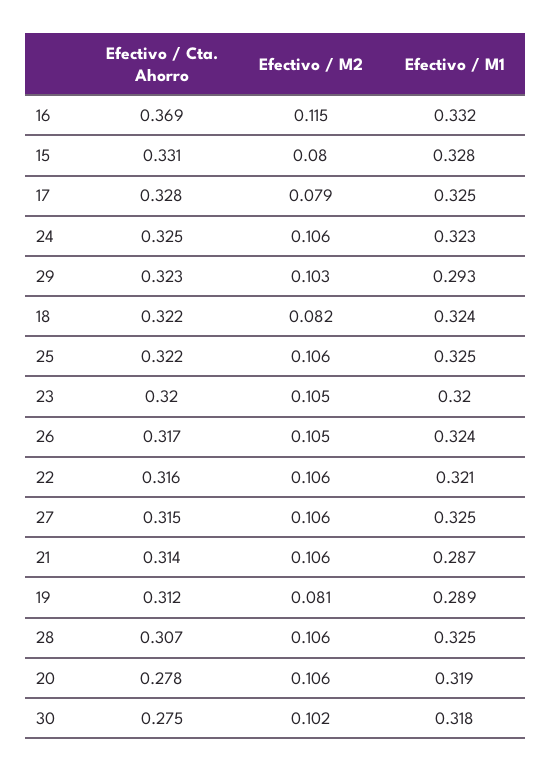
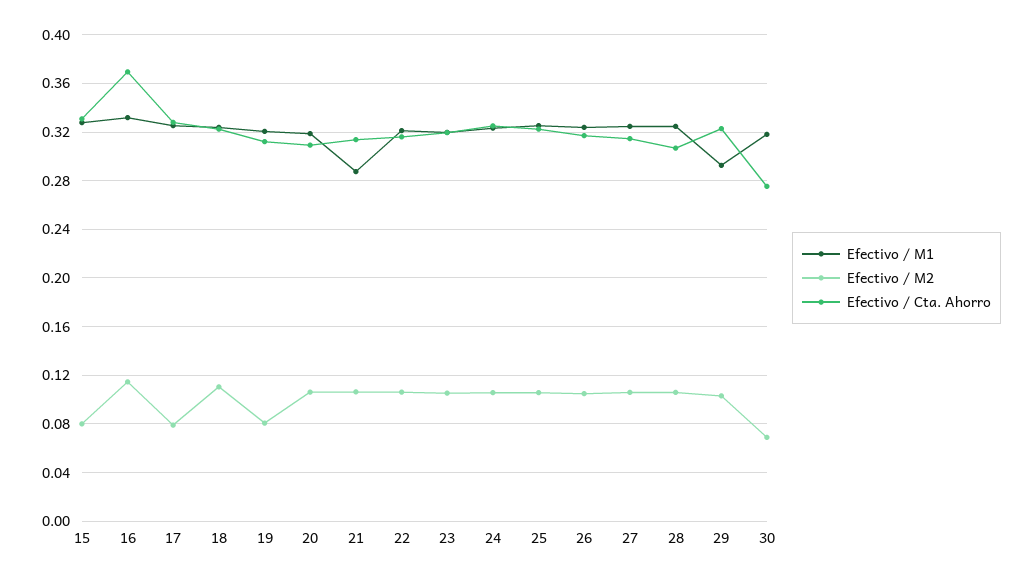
  {
    "Efectivo / Cta. Ahorro": {
      "16": 0.369,
      "15": 0.331,
      "17": 0.328,
      "24": 0.325,
      "29": 0.323,
      "18": 0.322,
      "25": 0.322,
      "23": 0.32,
      "26": 0.317,
      "22": 0.316,
      "27": 0.315,
      "21": 0.314,
      "19": 0.312,
      "28": 0.307,
-     "20": 0.278,
+     "20": 0.31,
      "30": 0.275
    },
    "Efectivo / M2": {
      "16": 0.115,
      "15": 0.08,
      "17": 0.079,
      "24": 0.106,
      "29": 0.103,
-     "18": 0.082,
+     "18": 0.11,
      "25": 0.106,
      "23": 0.105,
      "26": 0.105,
      "22": 0.106,
      "27": 0.106,
      "21": 0.106,
      "19": 0.081,
      "28": 0.106,
      "20": 0.106,
-     "30": 0.102
+     "30": 0.07
    },
    "Efectivo / M1": {
      "16": 0.332,
      "15": 0.328,
      "17": 0.325,
      "24": 0.323,
      "29": 0.293,
      "18": 0.324,
      "25": 0.325,
      "23": 0.32,
      "26": 0.324,
      "22": 0.321,
      "27": 0.325,
      "21": 0.287,
-     "19": 0.289,
+     "19": 0.32,
      "28": 0.325,
      "20": 0.319,
      "30": 0.318
    }
  }

